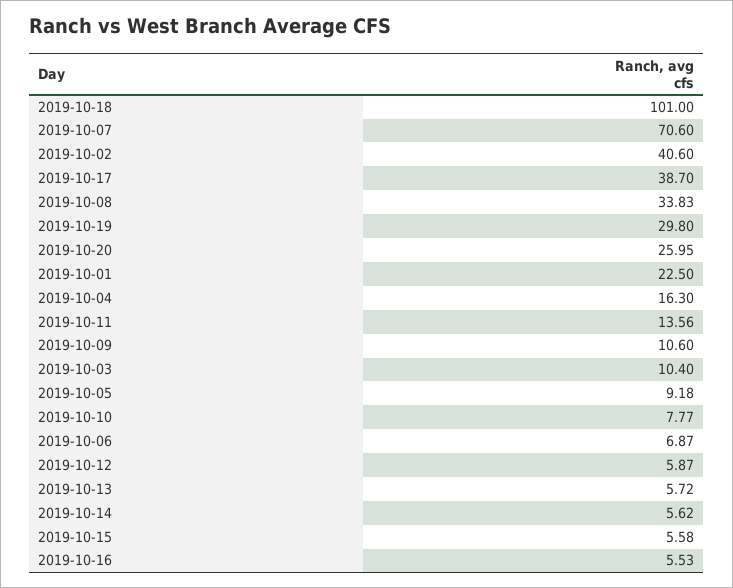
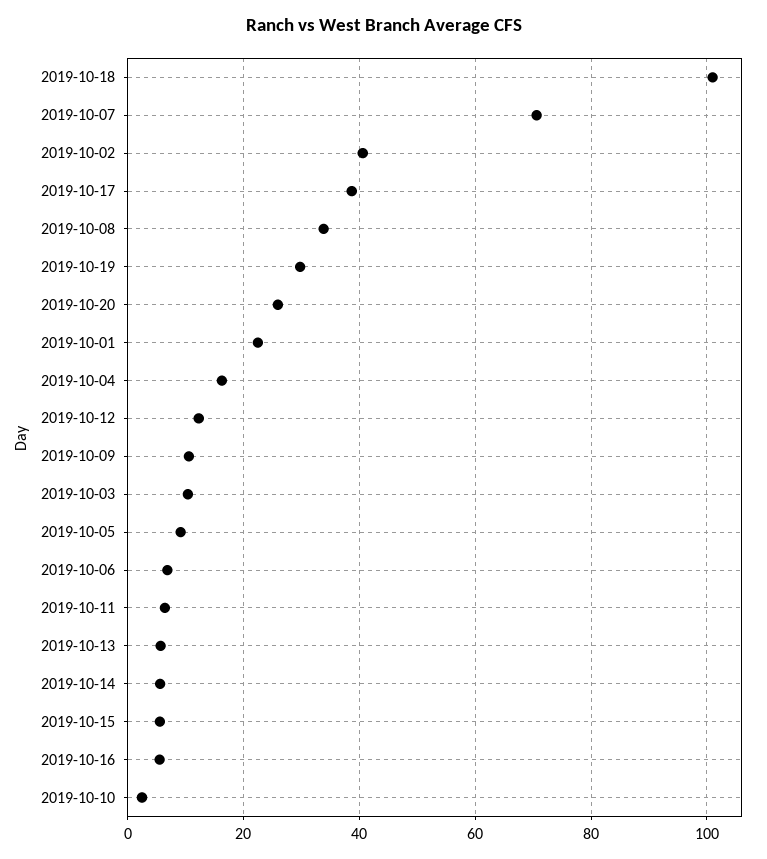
  {
    "2019-10-18": 101,
    "2019-10-07": 70.6,
    "2019-10-02": 40.6,
    "2019-10-17": 38.7,
    "2019-10-08": 33.83,
    "2019-10-19": 29.8,
    "2019-10-20": 25.95,
    "2019-10-01": 22.5,
    "2019-10-04": 16.3,
-   "2019-10-11": 13.56,
+   "2019-10-11": 6,
    "2019-10-09": 10.6,
    "2019-10-03": 10.4,
    "2019-10-05": 9.18,
-   "2019-10-10": 7.77,
+   "2019-10-10": 2,
    "2019-10-06": 6.87,
-   "2019-10-12": 5.87,
+   "2019-10-12": 12,
    "2019-10-13": 5.72,
    "2019-10-14": 5.62,
    "2019-10-15": 5.58,
    "2019-10-16": 5.53
  }

